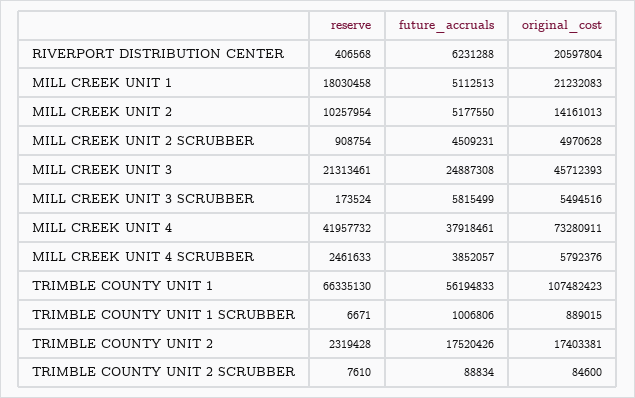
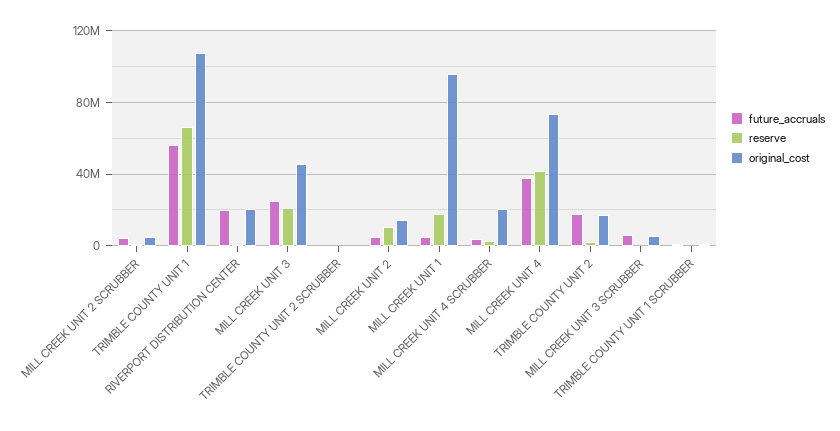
  {
    "reserve": {
      "RIVERPORT DISTRIBUTION CENTER": 406568,
      "MILL CREEK UNIT 1": 18030458,
      "MILL CREEK UNIT 2": 10257954,
      "MILL CREEK UNIT 2 SCRUBBER": 908754,
      "MILL CREEK UNIT 3": 21313461,
      "MILL CREEK UNIT 3 SCRUBBER": 173524,
      "MILL CREEK UNIT 4": 41957732,
      "MILL CREEK UNIT 4 SCRUBBER": 2461633,
      "TRIMBLE COUNTY UNIT 1": 66335130,
      "TRIMBLE COUNTY UNIT 1 SCRUBBER": 6671,
      "TRIMBLE COUNTY UNIT 2": 2319428,
      "TRIMBLE COUNTY UNIT 2 SCRUBBER": 7610
    },
    "future_accruals": {
-     "RIVERPORT DISTRIBUTION CENTER": 6231288,
+     "RIVERPORT DISTRIBUTION CENTER": 20000000,
      "MILL CREEK UNIT 1": 5112513,
      "MILL CREEK UNIT 2": 5177550,
      "MILL CREEK UNIT 2 SCRUBBER": 4509231,
      "MILL CREEK UNIT 3": 24887308,
      "MILL CREEK UNIT 3 SCRUBBER": 5815499,
      "MILL CREEK UNIT 4": 37918461,
      "MILL CREEK UNIT 4 SCRUBBER": 3852057,
      "TRIMBLE COUNTY UNIT 1": 56194833,
      "TRIMBLE COUNTY UNIT 1 SCRUBBER": 1006806,
      "TRIMBLE COUNTY UNIT 2": 17520426,
      "TRIMBLE COUNTY UNIT 2 SCRUBBER": 88834
    },
    "original_cost": {
      "RIVERPORT DISTRIBUTION CENTER": 20597804,
-     "MILL CREEK UNIT 1": 21232083,
+     "MILL CREEK UNIT 1": 95000000,
      "MILL CREEK UNIT 2": 14161013,
      "MILL CREEK UNIT 2 SCRUBBER": 4970628,
      "MILL CREEK UNIT 3": 45712393,
      "MILL CREEK UNIT 3 SCRUBBER": 5494516,
      "MILL CREEK UNIT 4": 73280911,
-     "MILL CREEK UNIT 4 SCRUBBER": 5792376,
+     "MILL CREEK UNIT 4 SCRUBBER": 20000000,
      "TRIMBLE COUNTY UNIT 1": 107482423,
      "TRIMBLE COUNTY UNIT 1 SCRUBBER": 889015,
      "TRIMBLE COUNTY UNIT 2": 17403381,
      "TRIMBLE COUNTY UNIT 2 SCRUBBER": 84600
    }
  }

